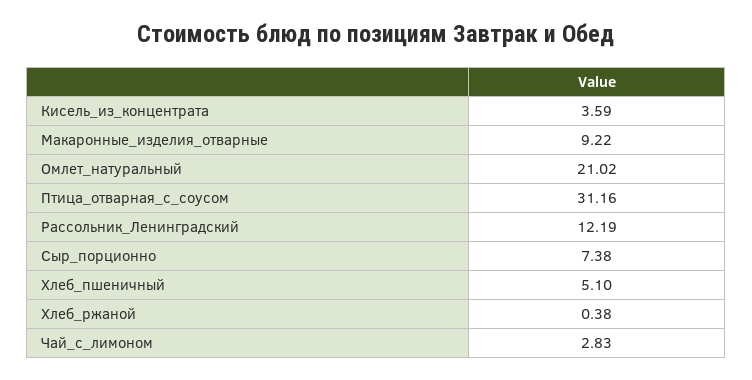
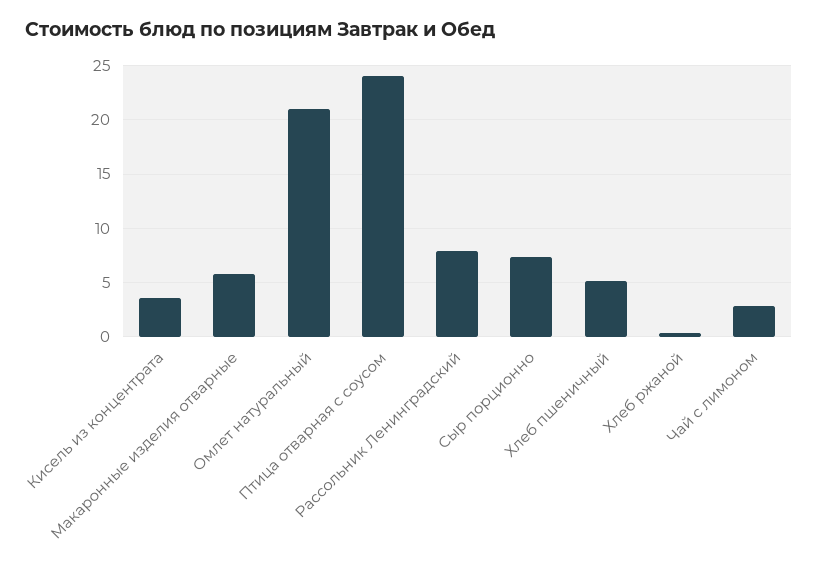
  {
    "Кисель_из_концентрата": 3.59,
-   "Макаронные_изделия_отварные": 9.22,
+   "Макаронные_изделия_отварные": 6,
    "Омлет_натуральный": 21.02,
-   "Птица_отварная_с_соусом": 31.16,
+   "Птица_отварная_с_соусом": 24,
-   "Рассольник_Ленинградский": 12.19,
+   "Рассольник_Ленинградский": 8,
    "Сыр_порционно": 7.38,
    "Хлеб_пшеничный": 5.1,
    "Хлеб_ржаной": 0.38,
    "Чай_с_лимоном": 2.83
  }

